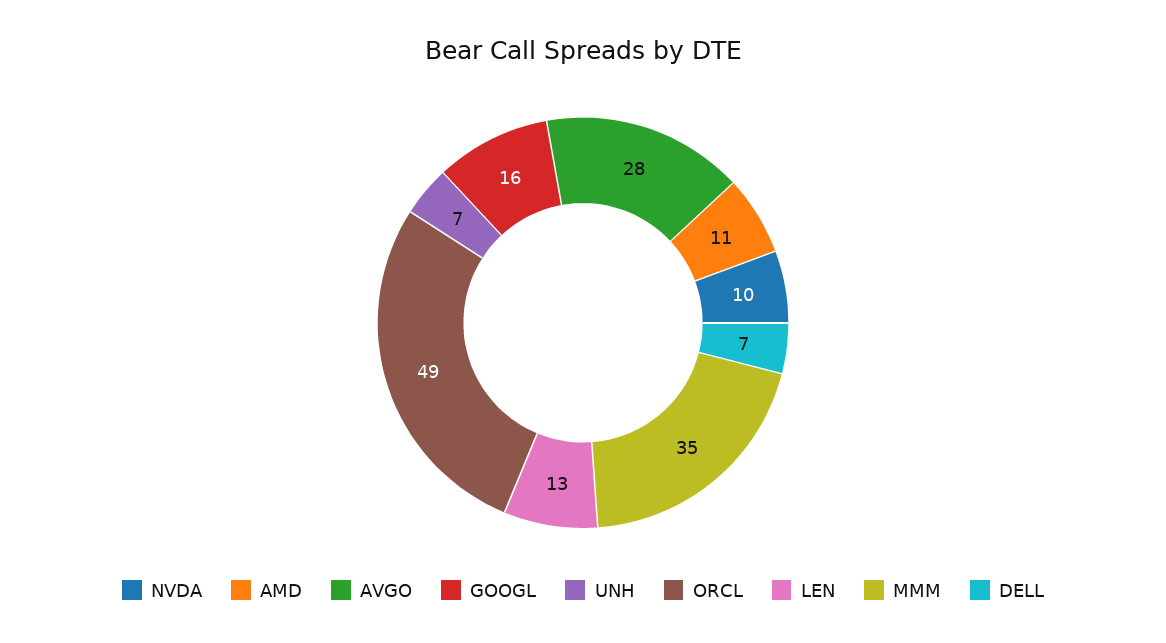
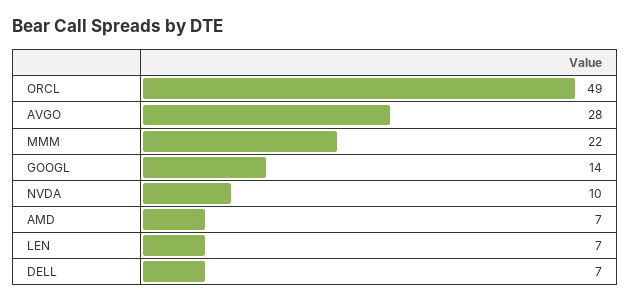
  {
    "NVDA": 10,
-   "AMD": 11,
+   "AMD": 7,
    "AVGO": 28,
-   "GOOGL": 16,
+   "GOOGL": 14,
-   "UNH": 7,
    "ORCL": 49,
-   "LEN": 13,
+   "LEN": 7,
-   "MMM": 35,
+   "MMM": 22,
    "DELL": 7
  }

